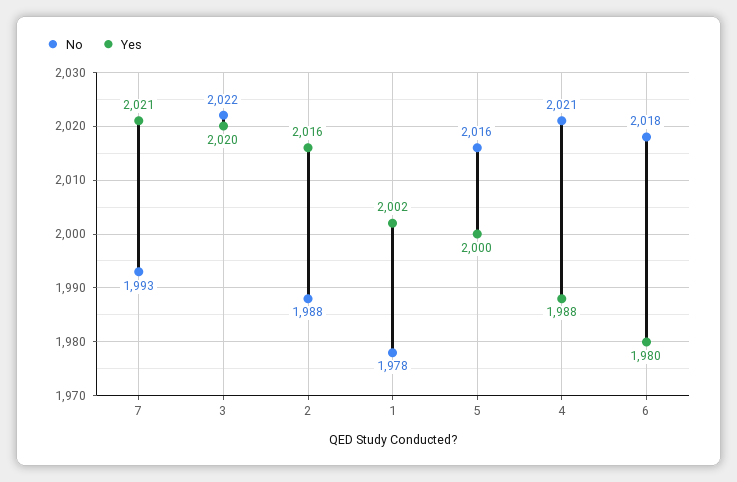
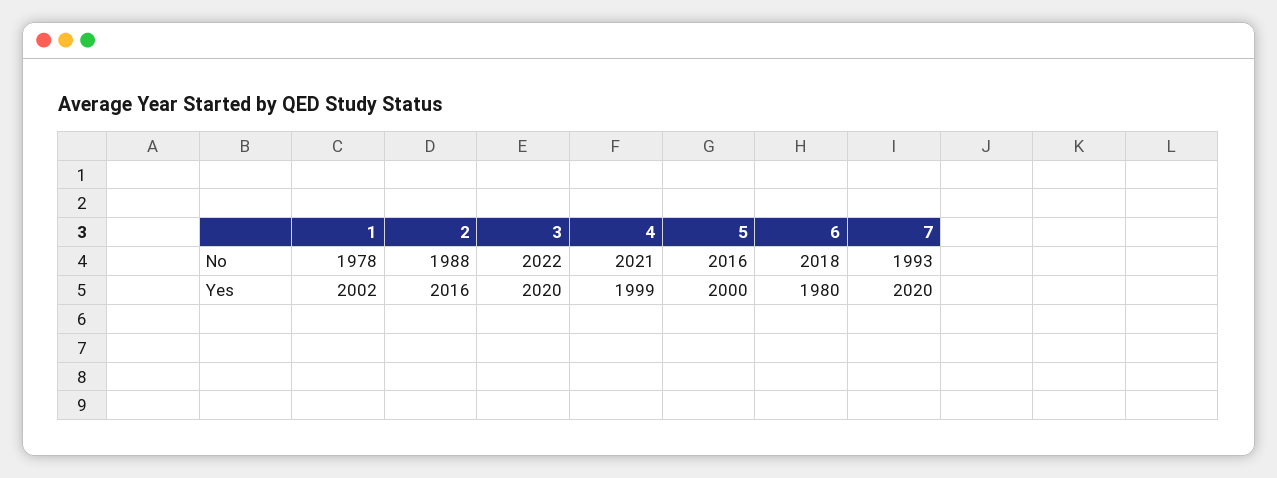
  {
    "No": {
      "7": 1993,
      "3": 2022,
      "2": 1988,
      "1": 1978,
      "5": 2016,
      "4": 2021,
      "6": 2018
    },
    "Yes": {
-     "7": 2021,
+     "7": 2020,
      "3": 2020,
      "2": 2016,
      "1": 2002,
      "5": 2000,
-     "4": 1988,
+     "4": 1999,
      "6": 1980
    }
  }

